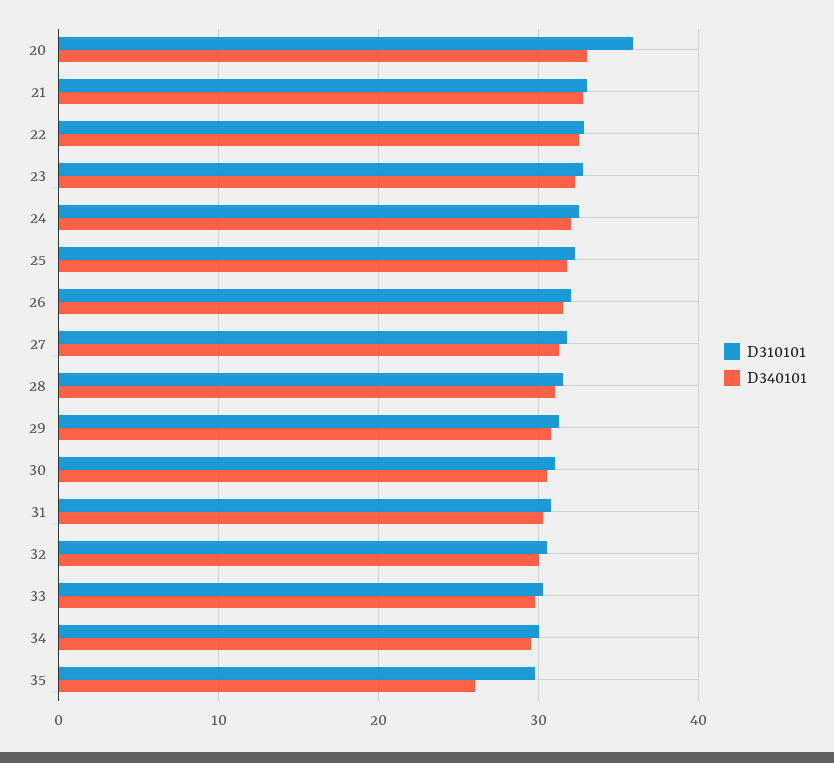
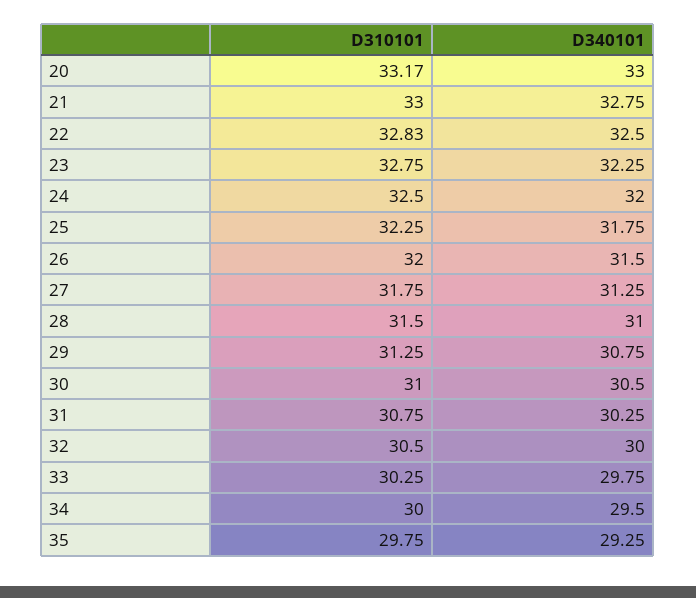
  {
    "D310101": {
-     "20": 36,
+     "20": 33.17,
      "21": 33,
      "22": 32.83,
      "23": 32.75,
      "24": 32.5,
      "25": 32.25,
      "26": 32,
      "27": 31.75,
      "28": 31.5,
      "29": 31.25,
      "30": 31,
      "31": 30.75,
      "32": 30.5,
      "33": 30.25,
      "34": 30,
      "35": 29.75
    },
    "D340101": {
      "20": 33,
      "21": 32.75,
      "22": 32.5,
      "23": 32.25,
      "24": 32,
      "25": 31.75,
      "26": 31.5,
      "27": 31.25,
      "28": 31,
      "29": 30.75,
      "30": 30.5,
      "31": 30.25,
      "32": 30,
      "33": 29.75,
      "34": 29.5,
-     "35": 26
+     "35": 29.25
    }
  }

